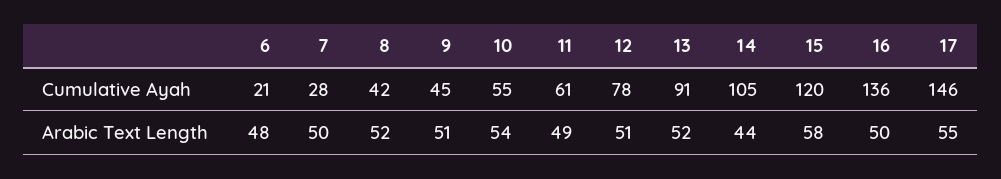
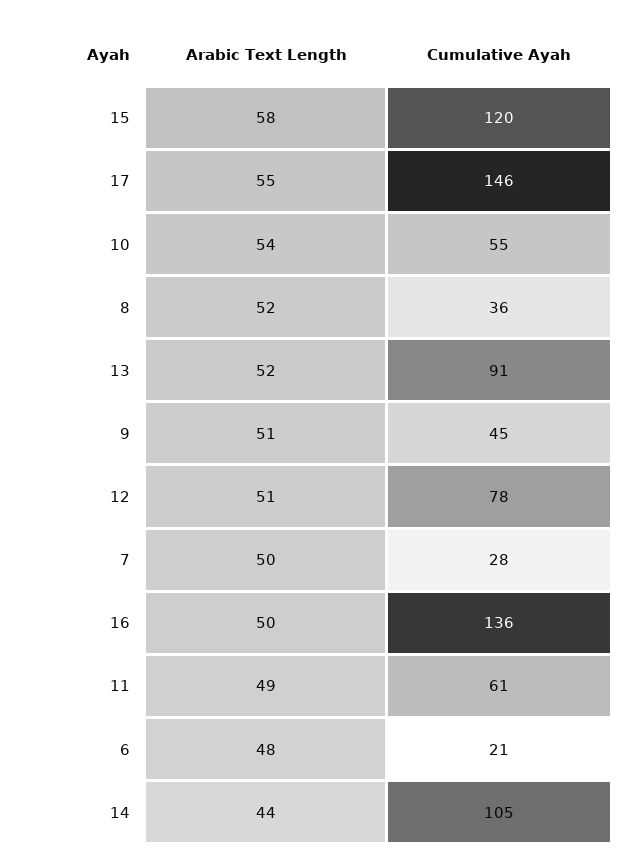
  {
    "6": {
      "Cumulative Ayah": 21,
      "Arabic Text Length": 48
    },
    "7": {
      "Cumulative Ayah": 28,
      "Arabic Text Length": 50
    },
    "8": {
-     "Cumulative Ayah": 42,
+     "Cumulative Ayah": 36,
      "Arabic Text Length": 52
    },
    "9": {
      "Cumulative Ayah": 45,
      "Arabic Text Length": 51
    },
    "10": {
      "Cumulative Ayah": 55,
      "Arabic Text Length": 54
    },
    "11": {
      "Cumulative Ayah": 61,
      "Arabic Text Length": 49
    },
    "12": {
      "Cumulative Ayah": 78,
      "Arabic Text Length": 51
    },
    "13": {
      "Cumulative Ayah": 91,
      "Arabic Text Length": 52
    },
    "14": {
      "Cumulative Ayah": 105,
      "Arabic Text Length": 44
    },
    "15": {
      "Cumulative Ayah": 120,
      "Arabic Text Length": 58
    },
    "16": {
      "Cumulative Ayah": 136,
      "Arabic Text Length": 50
    },
    "17": {
      "Cumulative Ayah": 146,
      "Arabic Text Length": 55
    }
  }

